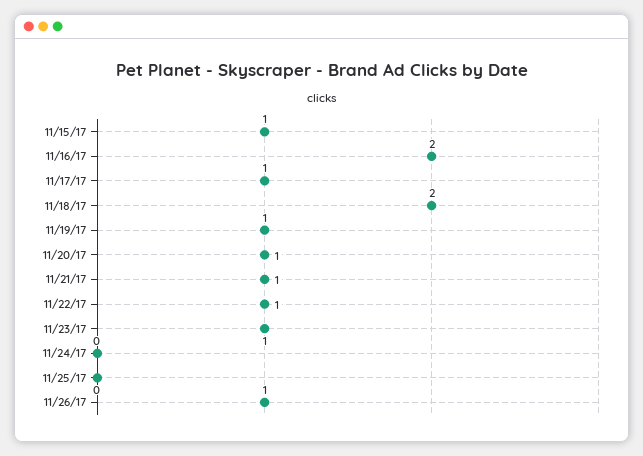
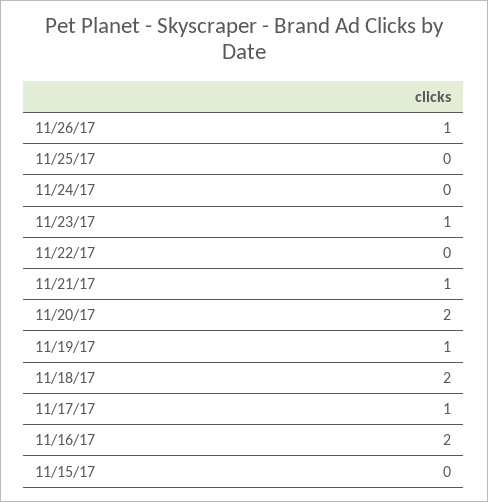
  {
-   "11/15/17": 1,
+   "11/15/17": 0,
    "11/16/17": 2,
    "11/17/17": 1,
    "11/18/17": 2,
    "11/19/17": 1,
-   "11/20/17": 1,
+   "11/20/17": 2,
    "11/21/17": 1,
-   "11/22/17": 1,
+   "11/22/17": 0,
    "11/23/17": 1,
    "11/24/17": 0,
    "11/25/17": 0,
    "11/26/17": 1
  }

